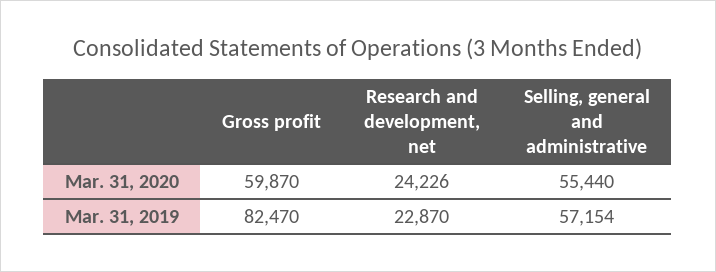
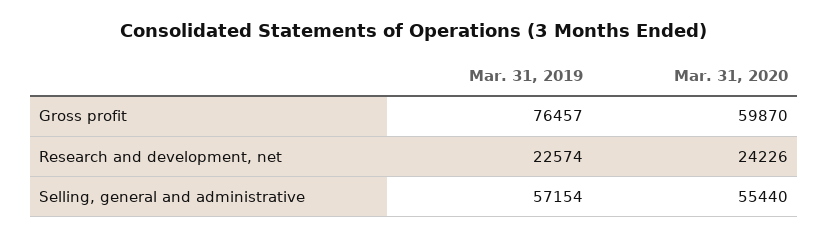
  {
    "Gross profit": {
      "Mar. 31, 2020": 59870,
-     "Mar. 31, 2019": 82470
+     "Mar. 31, 2019": 76457
    },
    "Research and development, net": {
      "Mar. 31, 2020": 24226,
-     "Mar. 31, 2019": 22870
+     "Mar. 31, 2019": 22574
    },
    "Selling, general and administrative": {
      "Mar. 31, 2020": 55440,
      "Mar. 31, 2019": 57154
    }
  }

